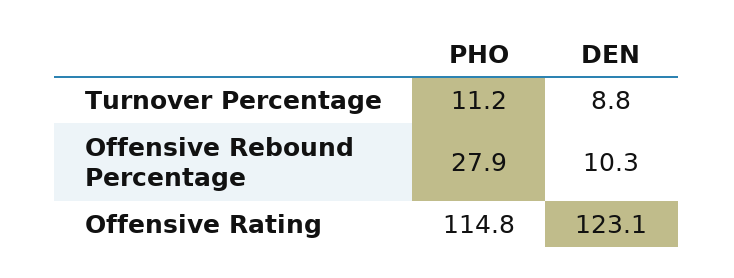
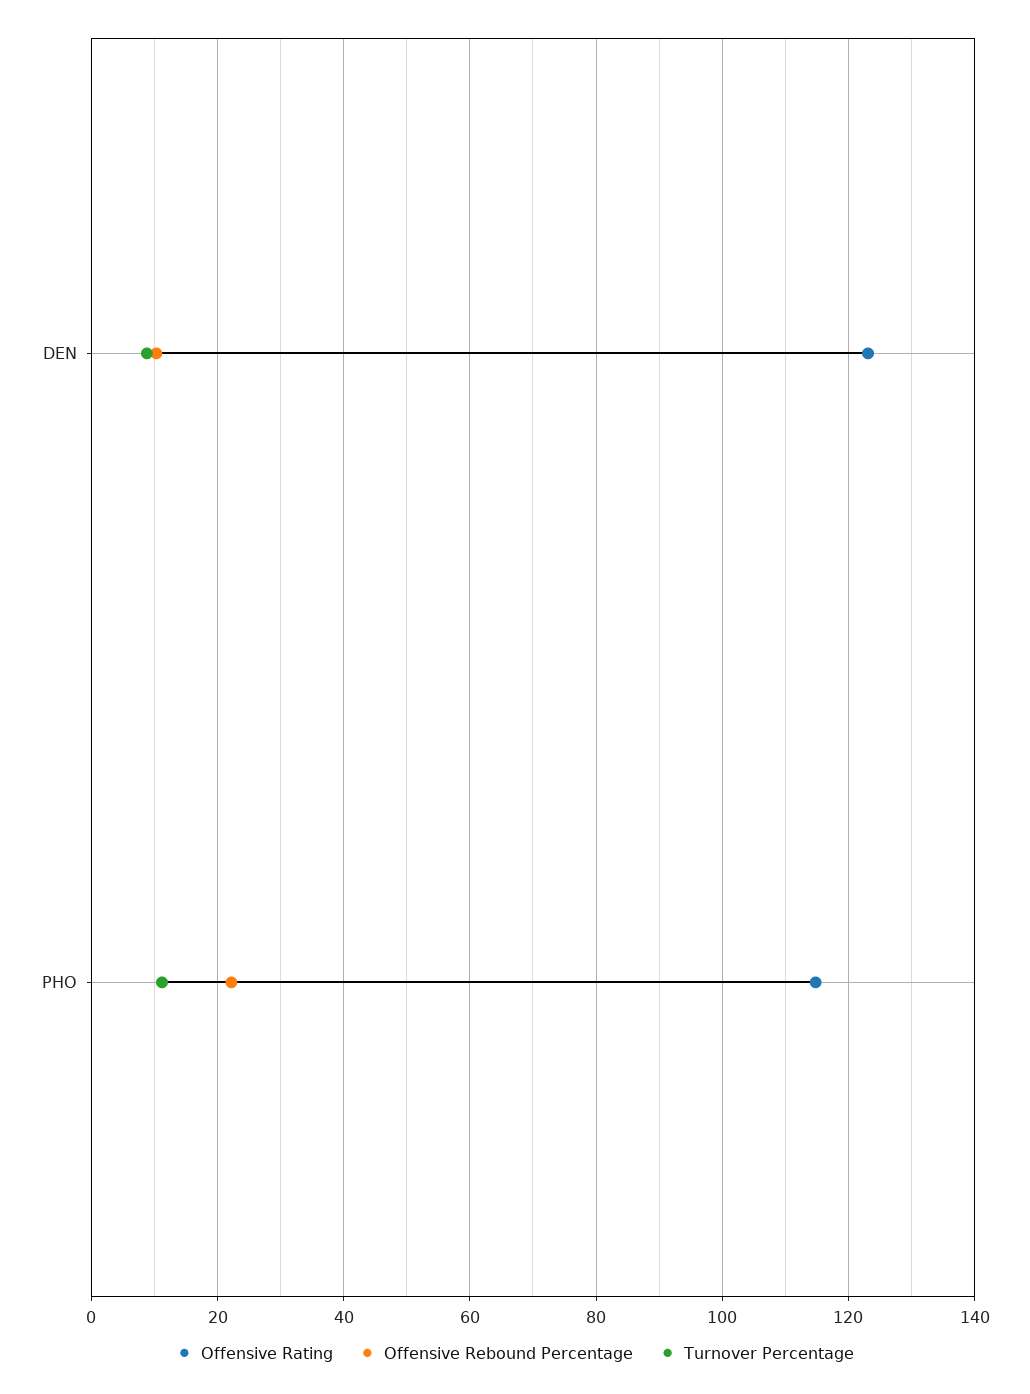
  {
    "Turnover Percentage": {
      "PHO": 11.2,
      "DEN": 8.8
    },
    "Offensive Rebound Percentage": {
-     "PHO": 27.9,
+     "PHO": 22,
      "DEN": 10.3
    },
    "Offensive Rating": {
      "PHO": 114.8,
      "DEN": 123.1
    }
  }

